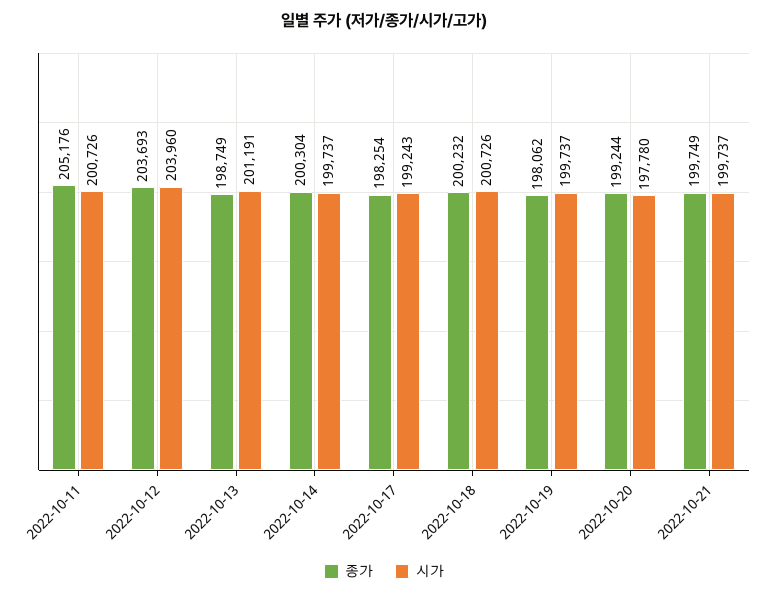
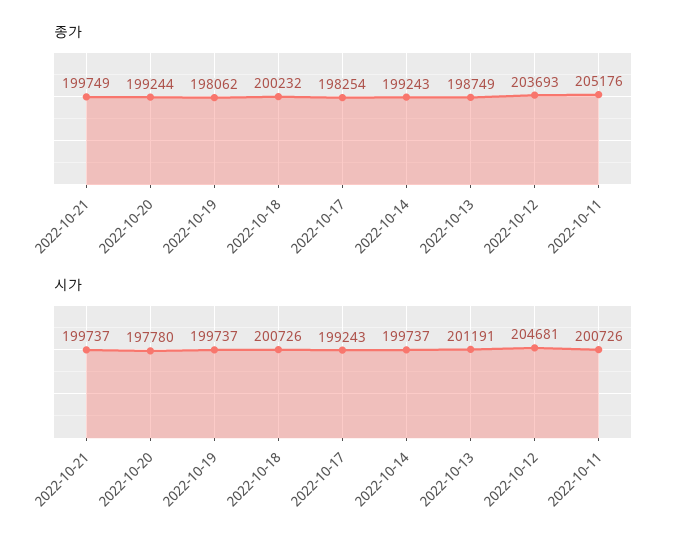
  {
    "종가": {
      "2022-10-11": 205176,
      "2022-10-12": 203693,
      "2022-10-13": 198749,
-     "2022-10-14": 200304,
+     "2022-10-14": 199243,
      "2022-10-17": 198254,
      "2022-10-18": 200232,
      "2022-10-19": 198062,
      "2022-10-20": 199244,
      "2022-10-21": 199749
    },
    "시가": {
      "2022-10-11": 200726,
-     "2022-10-12": 203960,
+     "2022-10-12": 204681,
      "2022-10-13": 201191,
      "2022-10-14": 199737,
      "2022-10-17": 199243,
      "2022-10-18": 200726,
      "2022-10-19": 199737,
      "2022-10-20": 197780,
      "2022-10-21": 199737
    }
  }

